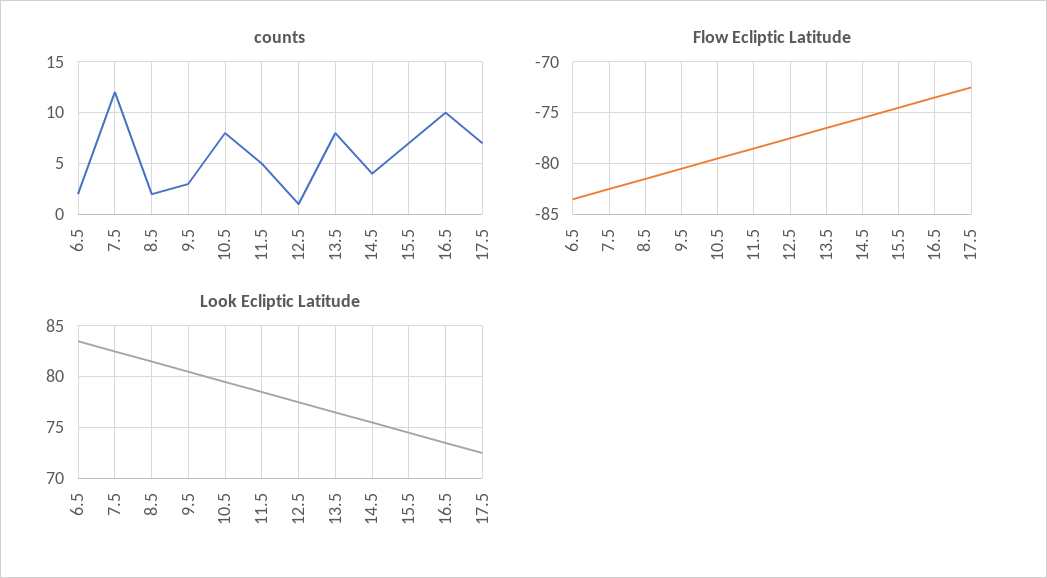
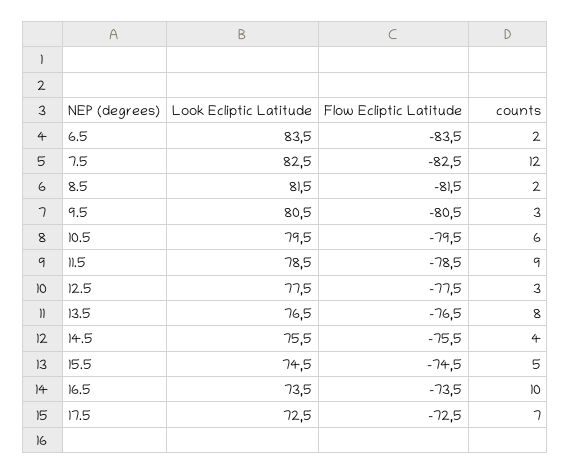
  {
    "counts": {
      "6.5": 2,
      "7.5": 12,
      "8.5": 2,
      "9.5": 3,
-     "10.5": 8,
+     "10.5": 6,
-     "11.5": 5,
+     "11.5": 9,
-     "12.5": 1,
+     "12.5": 3,
      "13.5": 8,
      "14.5": 4,
-     "15.5": 7,
+     "15.5": 5,
      "16.5": 10,
      "17.5": 7
    },
    "Flow Ecliptic Latitude": {
      "6.5": -83.5,
      "7.5": -82.5,
      "8.5": -81.5,
      "9.5": -80.5,
      "10.5": -79.5,
      "11.5": -78.5,
      "12.5": -77.5,
      "13.5": -76.5,
      "14.5": -75.5,
      "15.5": -74.5,
      "16.5": -73.5,
      "17.5": -72.5
    },
    "Look Ecliptic Latitude": {
      "6.5": 83.5,
      "7.5": 82.5,
      "8.5": 81.5,
      "9.5": 80.5,
      "10.5": 79.5,
      "11.5": 78.5,
      "12.5": 77.5,
      "13.5": 76.5,
      "14.5": 75.5,
      "15.5": 74.5,
      "16.5": 73.5,
      "17.5": 72.5
    }
  }

